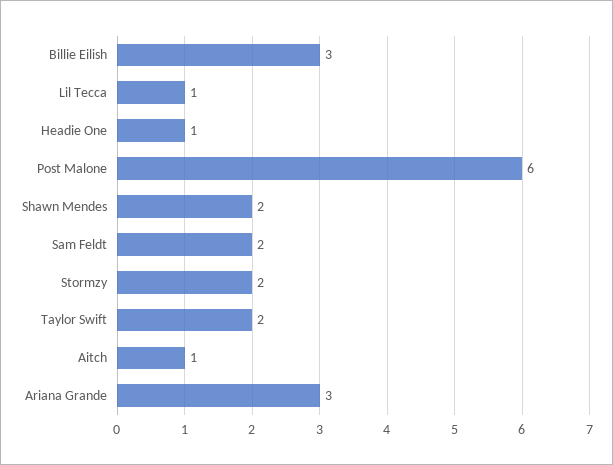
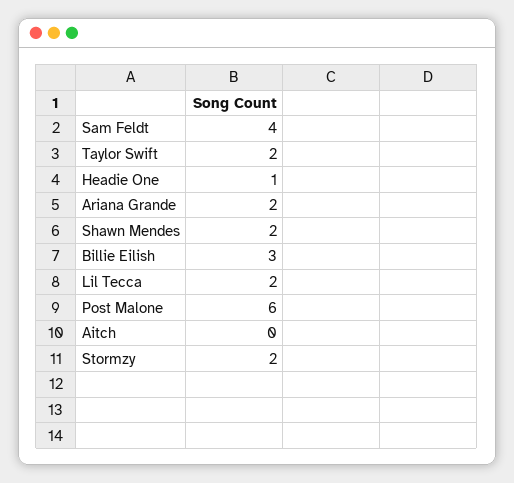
  {
    "Billie Eilish": 3,
-   "Lil Tecca": 1,
+   "Lil Tecca": 2,
    "Headie One": 1,
    "Post Malone": 6,
    "Shawn Mendes": 2,
-   "Sam Feldt": 2,
+   "Sam Feldt": 4,
    "Stormzy": 2,
    "Taylor Swift": 2,
-   "Aitch": 1,
+   "Aitch": 0,
-   "Ariana Grande": 3
+   "Ariana Grande": 2
  }

